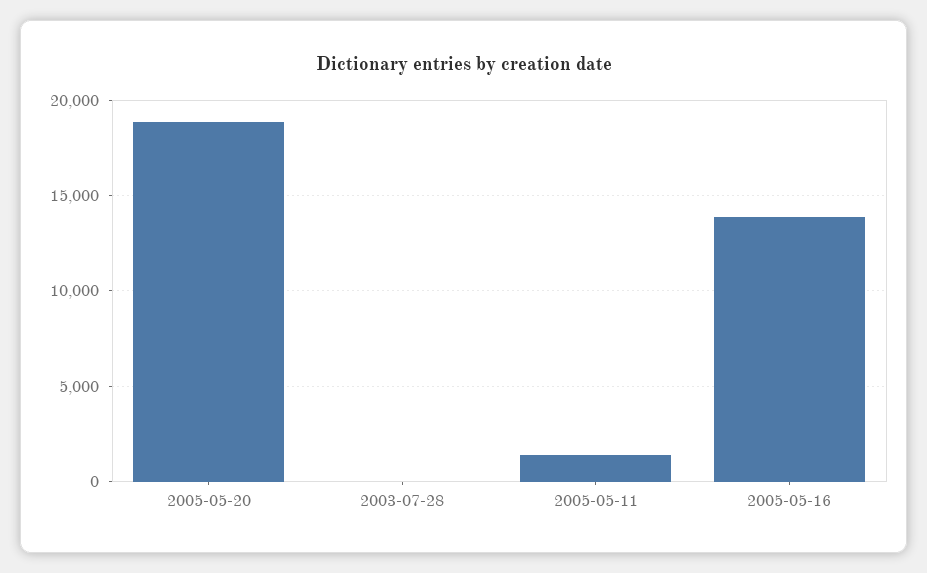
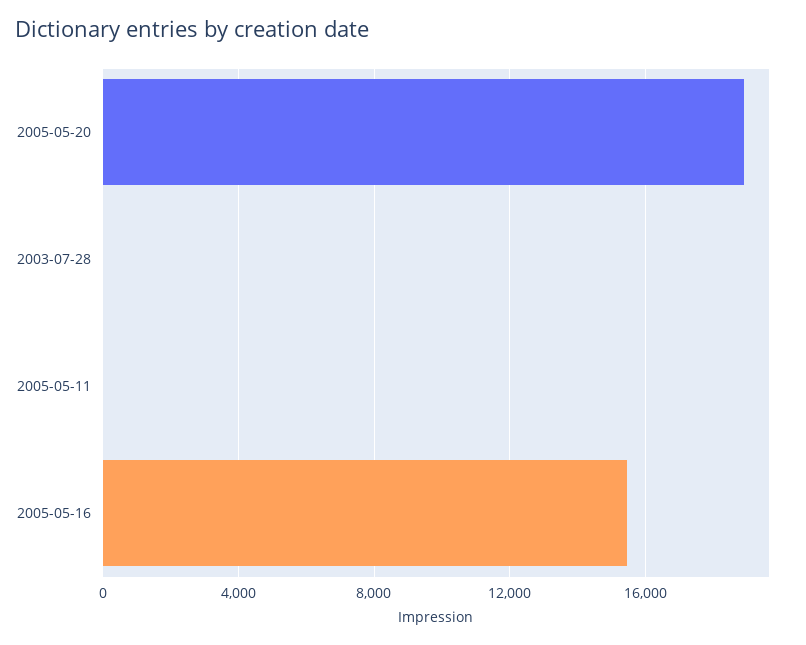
  {
    "2005-05-20": 19000,
    "2003-07-28": 0,
-   "2005-05-11": 1500,
+   "2005-05-11": 0,
-   "2005-05-16": 14000
+   "2005-05-16": 15500
  }

